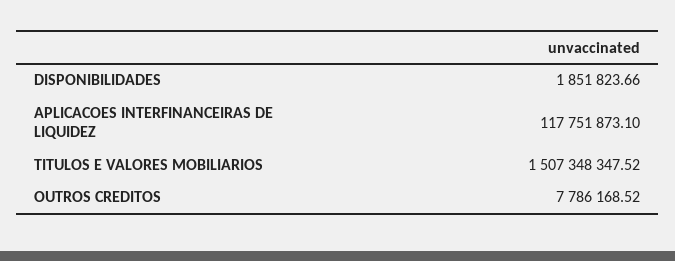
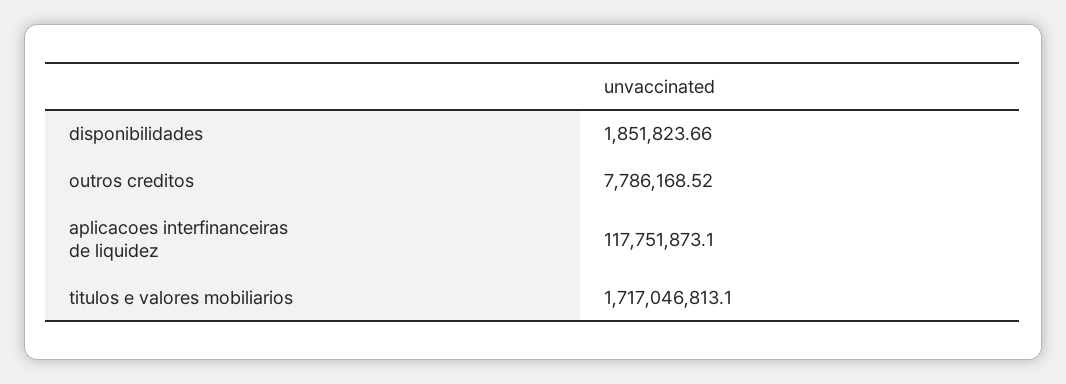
  {
    "DISPONIBILIDADES": 1851823.66,
    "APLICACOES INTERFINANCEIRAS DE LIQUIDEZ": 117751873.1,
-   "TITULOS E VALORES MOBILIARIOS": 1507348347.52,
+   "TITULOS E VALORES MOBILIARIOS": 1717046813.1,
    "OUTROS CREDITOS": 7786168.52
  }

